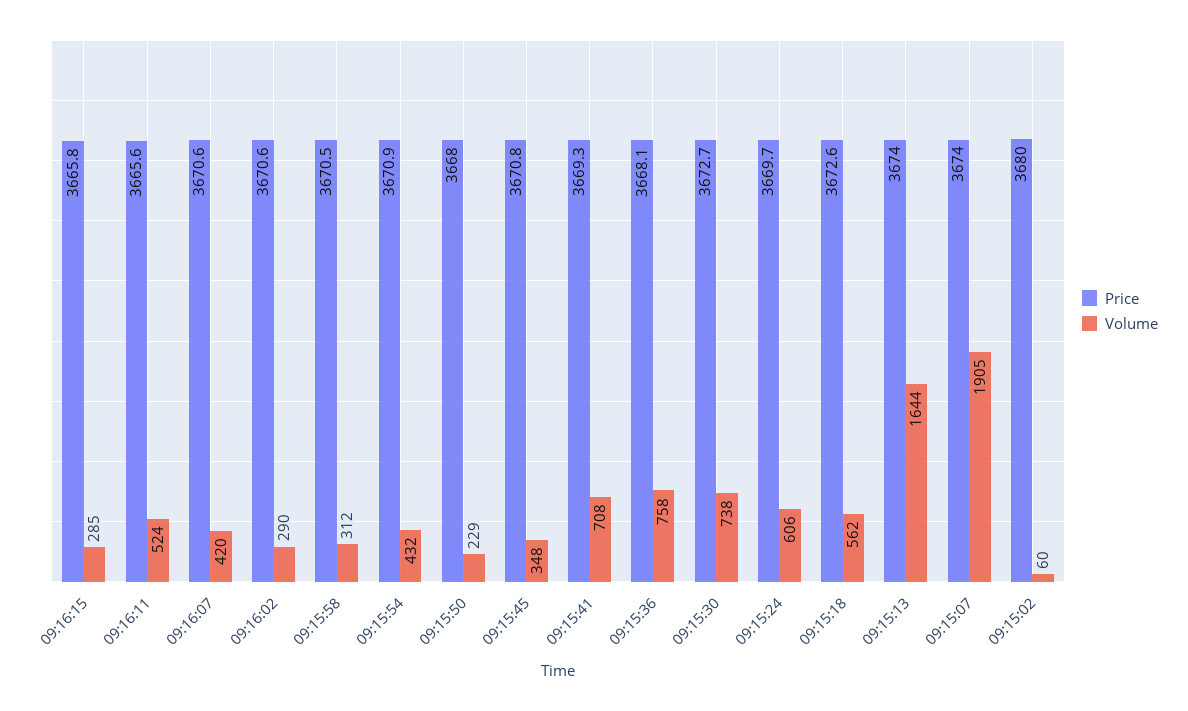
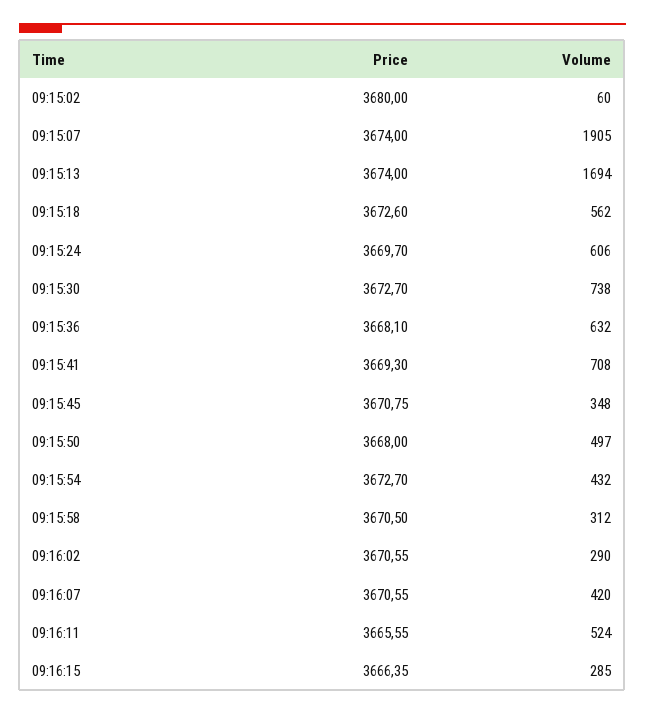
  {
    "Price": {
-     "09:16:15": 3665.8,
+     "09:16:15": 3666.35,
      "09:16:11": 3665.55,
      "09:16:07": 3670.55,
      "09:16:02": 3670.55,
      "09:15:58": 3670.5,
-     "09:15:54": 3670.9,
+     "09:15:54": 3672.7,
      "09:15:50": 3668,
      "09:15:45": 3670.75,
      "09:15:41": 3669.3,
      "09:15:36": 3668.1,
      "09:15:30": 3672.7,
      "09:15:24": 3669.7,
      "09:15:18": 3672.6,
      "09:15:13": 3674,
      "09:15:07": 3674,
      "09:15:02": 3680
    },
    "Volume": {
      "09:16:15": 285,
      "09:16:11": 524,
      "09:16:07": 420,
      "09:16:02": 290,
      "09:15:58": 312,
      "09:15:54": 432,
-     "09:15:50": 229,
+     "09:15:50": 497,
      "09:15:45": 348,
      "09:15:41": 708,
-     "09:15:36": 758,
+     "09:15:36": 632,
      "09:15:30": 738,
      "09:15:24": 606,
      "09:15:18": 562,
-     "09:15:13": 1644,
+     "09:15:13": 1694,
      "09:15:07": 1905,
      "09:15:02": 60
    }
  }

